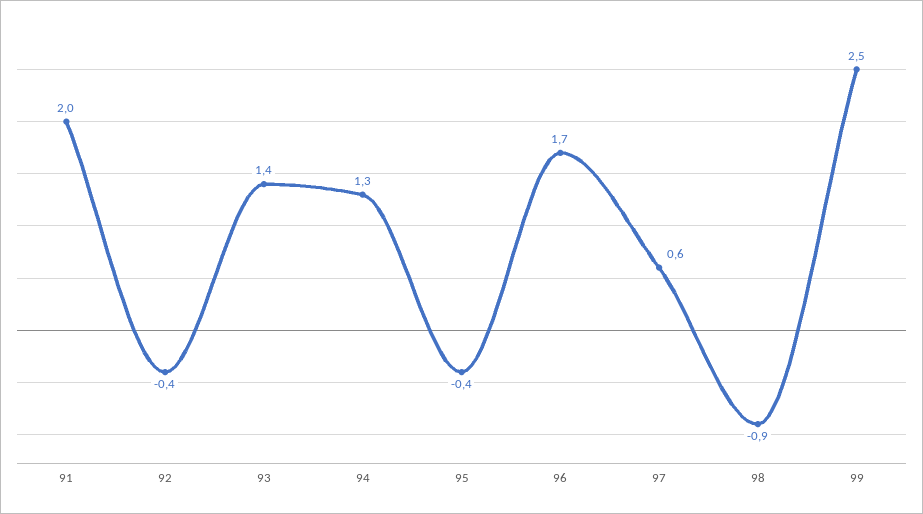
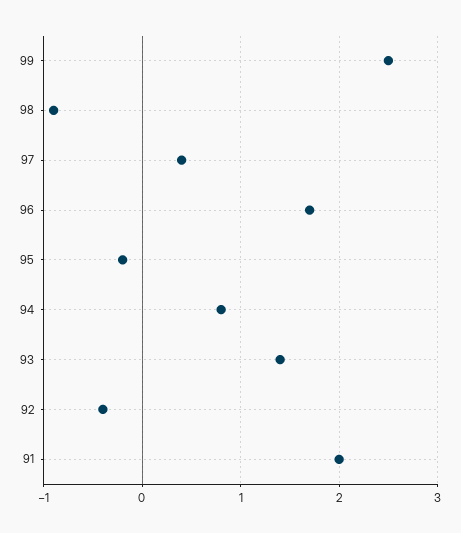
  {
    "91": 2,
    "92": -0.4,
    "93": 1.4,
-   "94": 1.3,
+   "94": 0.8,
-   "95": -0.4,
+   "95": -0.2,
    "96": 1.7,
-   "97": 0.6,
+   "97": 0.4,
    "98": -0.9,
    "99": 2.5
  }

